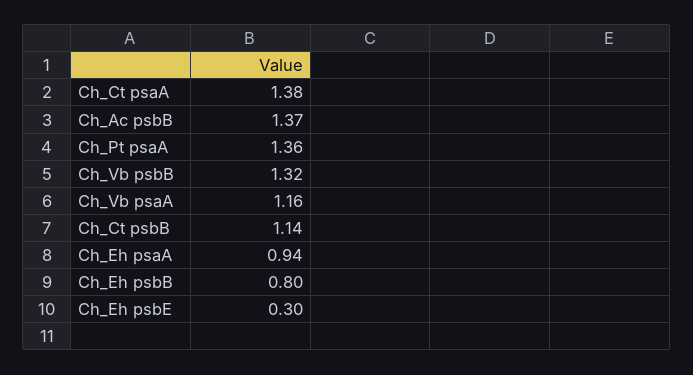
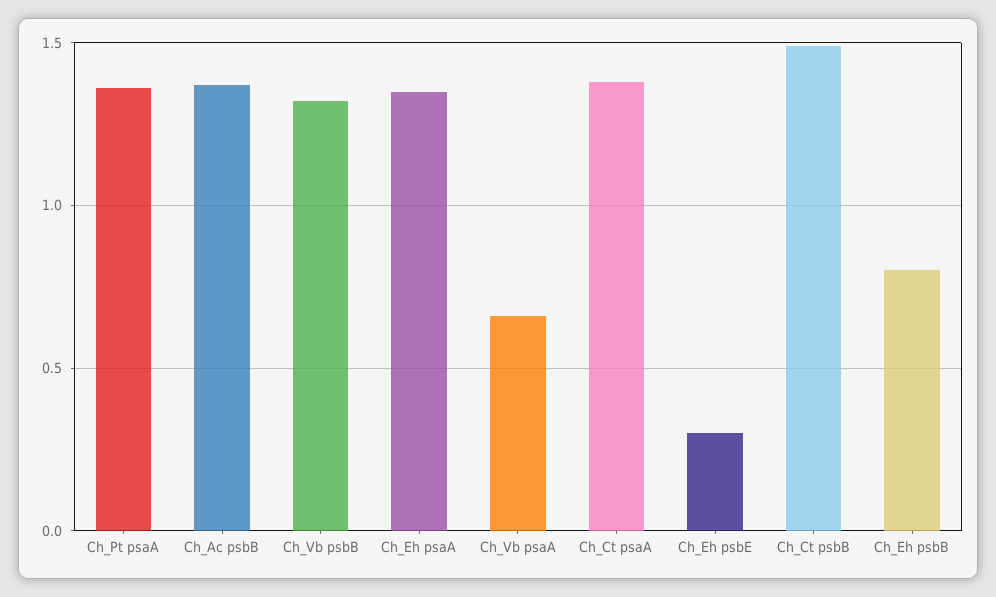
  {
    "Ch_Ct psaA": 1.38,
    "Ch_Ac psbB": 1.37,
    "Ch_Pt psaA": 1.36,
    "Ch_Vb psbB": 1.32,
-   "Ch_Vb psaA": 1.16,
+   "Ch_Vb psaA": 0.65,
-   "Ch_Ct psbB": 1.14,
+   "Ch_Ct psbB": 1.5,
-   "Ch_Eh psaA": 0.94,
+   "Ch_Eh psaA": 1.35,
    "Ch_Eh psbB": 0.8,
    "Ch_Eh psbE": 0.3
  }

